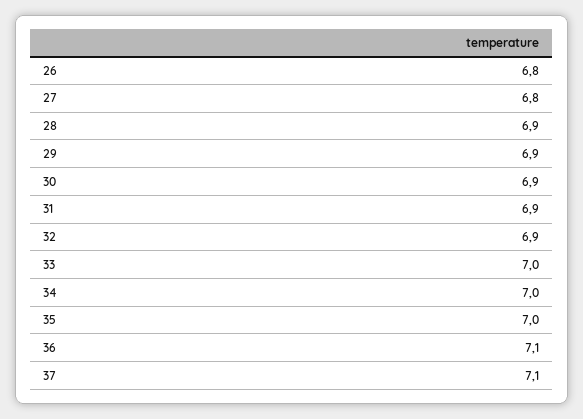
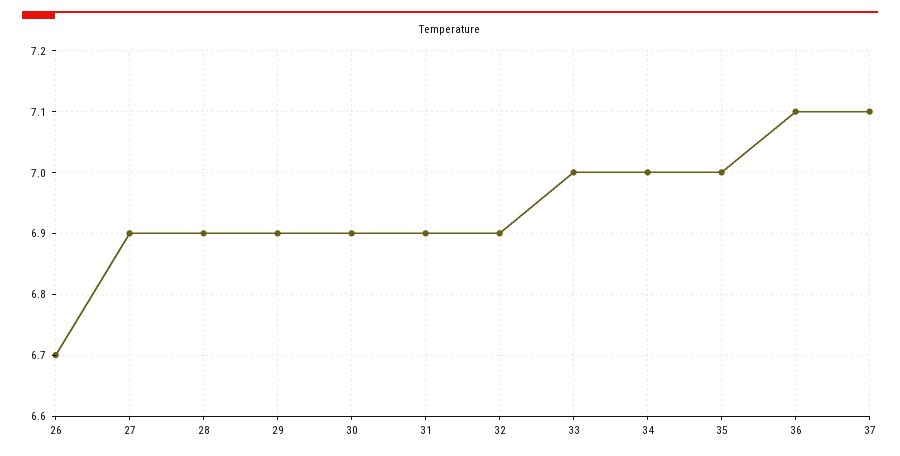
  {
-   "26": 6.8,
+   "26": 6.7,
-   "27": 6.8,
+   "27": 6.9,
    "28": 6.9,
    "29": 6.9,
    "30": 6.9,
    "31": 6.9,
    "32": 6.9,
    "33": 7,
    "34": 7,
    "35": 7,
    "36": 7.1,
    "37": 7.1
  }

